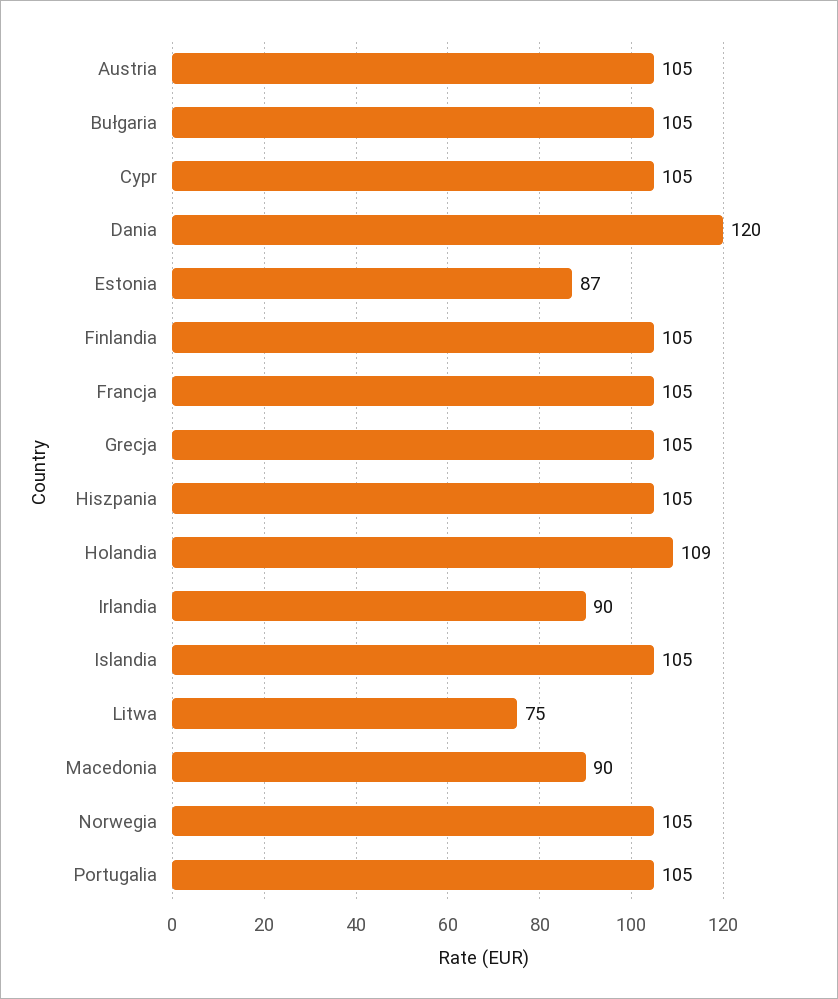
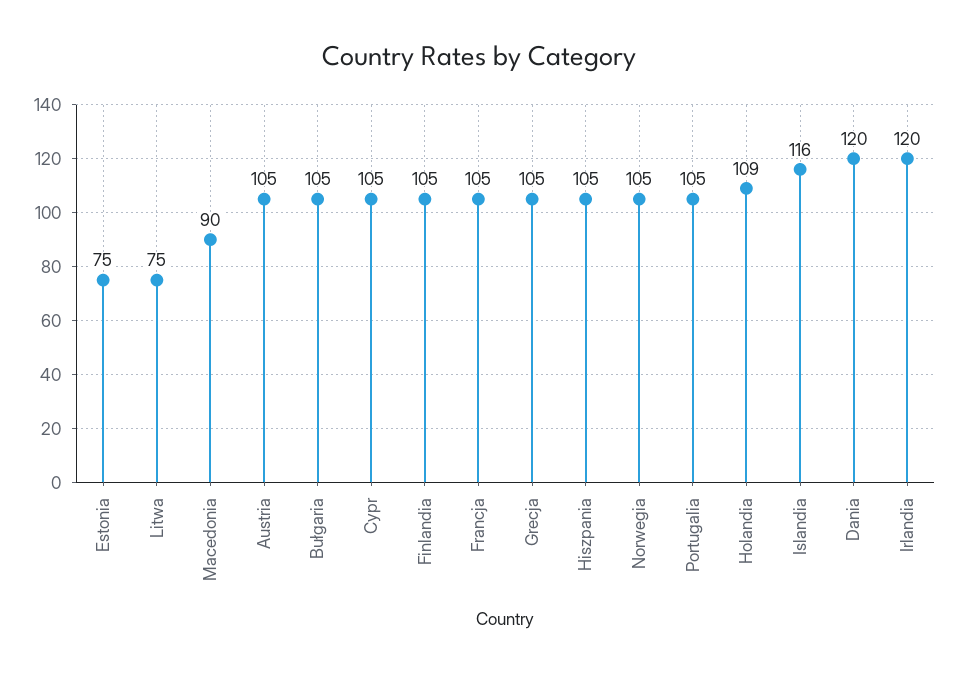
  {
    "Austria": 105,
    "Bułgaria": 105,
    "Cypr": 105,
    "Dania": 120,
-   "Estonia": 87,
+   "Estonia": 75,
    "Finlandia": 105,
    "Francja": 105,
    "Grecja": 105,
    "Hiszpania": 105,
    "Holandia": 109,
-   "Irlandia": 90,
+   "Irlandia": 120,
-   "Islandia": 105,
+   "Islandia": 116,
    "Litwa": 75,
    "Macedonia": 90,
    "Norwegia": 105,
    "Portugalia": 105
  }

